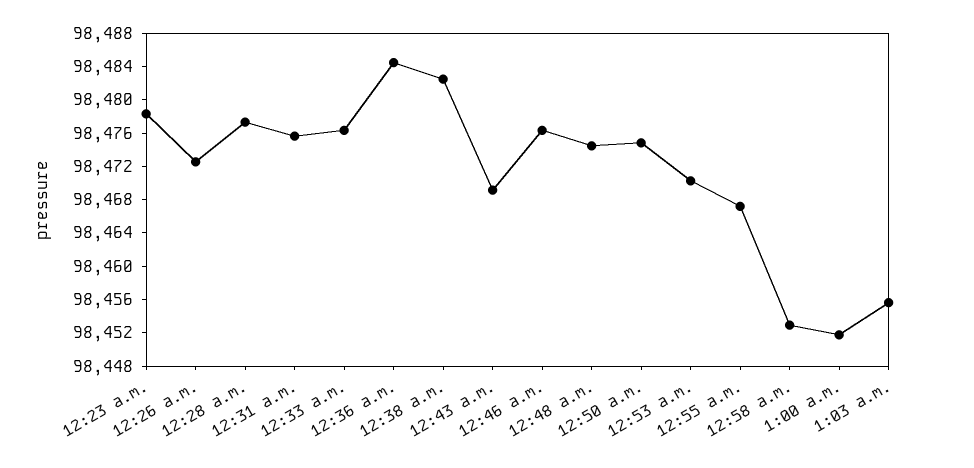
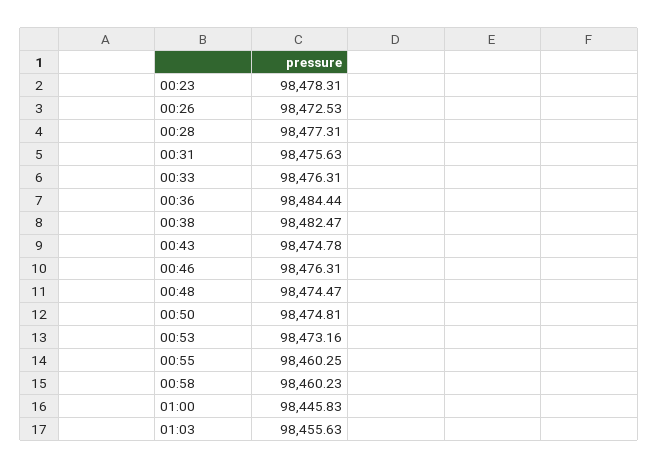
  {
    "12:23 a.m.": 98478.31,
    "12:26 a.m.": 98472.53,
    "12:28 a.m.": 98477.31,
    "12:31 a.m.": 98475.63,
    "12:33 a.m.": 98476.31,
    "12:36 a.m.": 98484.44,
    "12:38 a.m.": 98482.47,
-   "12:43 a.m.": 98469,
+   "12:43 a.m.": 98474.78,
    "12:46 a.m.": 98476.31,
    "12:48 a.m.": 98474.47,
    "12:50 a.m.": 98474.81,
-   "12:53 a.m.": 98470,
+   "12:53 a.m.": 98473.16,
-   "12:55 a.m.": 98467,
+   "12:55 a.m.": 98460.25,
-   "12:58 a.m.": 98453,
+   "12:58 a.m.": 98460.23,
-   "1:00 a.m.": 98452,
+   "1:00 a.m.": 98445.83,
    "1:03 a.m.": 98455.63
  }

